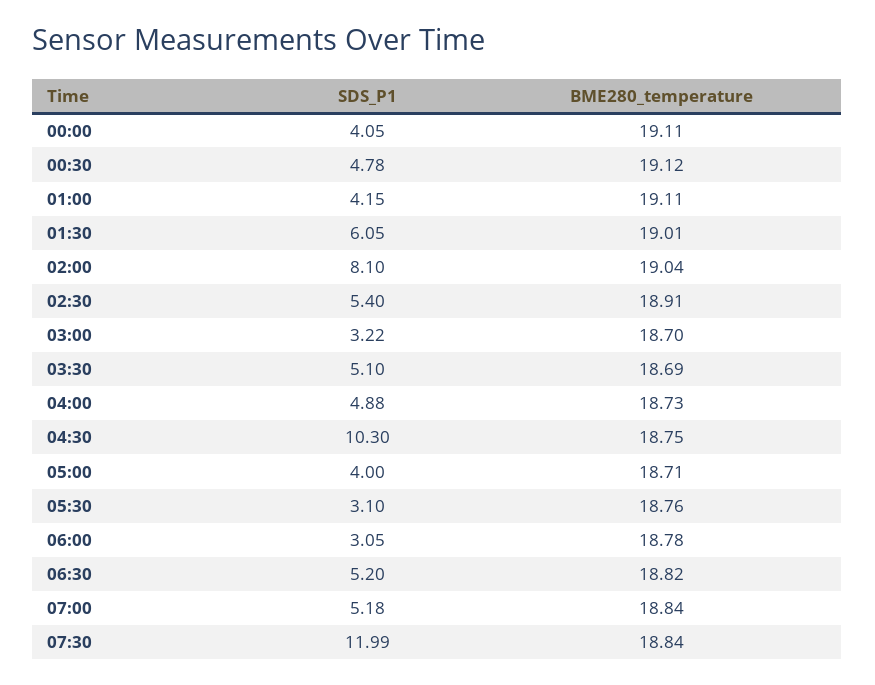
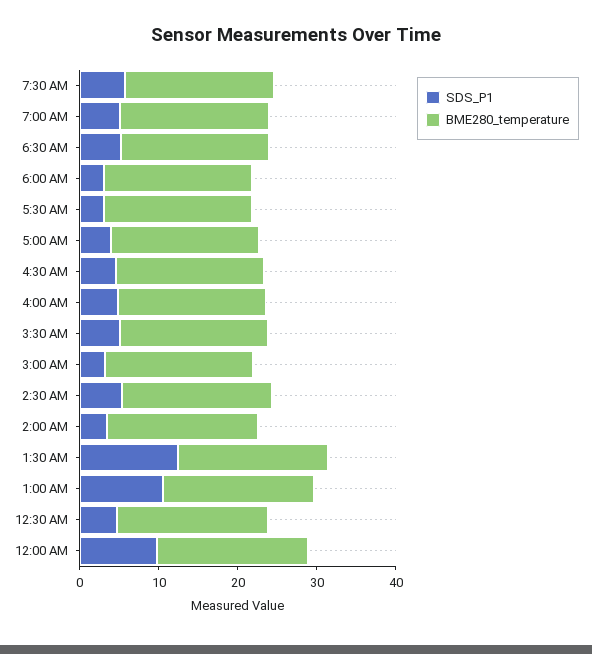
  {
    "SDS_P1": {
-     "00:00": 4.05,
+     "00:00": 10,
      "00:30": 4.78,
-     "01:00": 4.15,
+     "01:00": 10,
-     "01:30": 6.05,
+     "01:30": 12,
-     "02:00": 8.1,
+     "02:00": 4,
      "02:30": 5.4,
      "03:00": 3.22,
      "03:30": 5.1,
      "04:00": 4.88,
-     "04:30": 10.3,
+     "04:30": 4,
      "05:00": 4,
      "05:30": 3.1,
      "06:00": 3.05,
      "06:30": 5.2,
      "07:00": 5.18,
-     "07:30": 11.99
+     "07:30": 6
    },
    "BME280_temperature": {
      "00:00": 19.11,
      "00:30": 19.12,
      "01:00": 19.11,
      "01:30": 19.01,
      "02:00": 19.04,
      "02:30": 18.91,
      "03:00": 18.7,
      "03:30": 18.69,
      "04:00": 18.73,
      "04:30": 18.75,
      "05:00": 18.71,
      "05:30": 18.76,
      "06:00": 18.78,
      "06:30": 18.82,
      "07:00": 18.84,
      "07:30": 18.84
    }
  }

